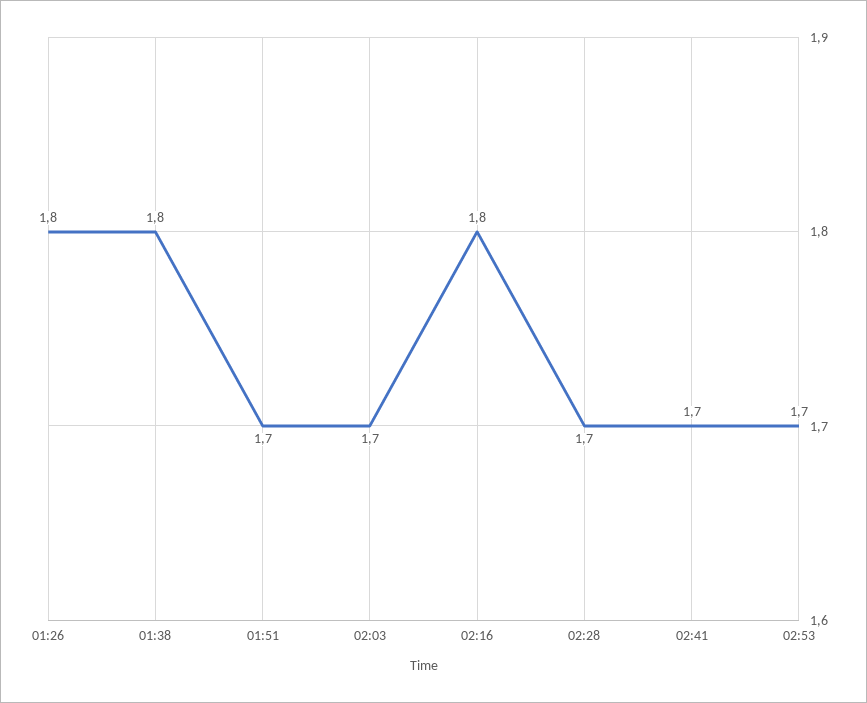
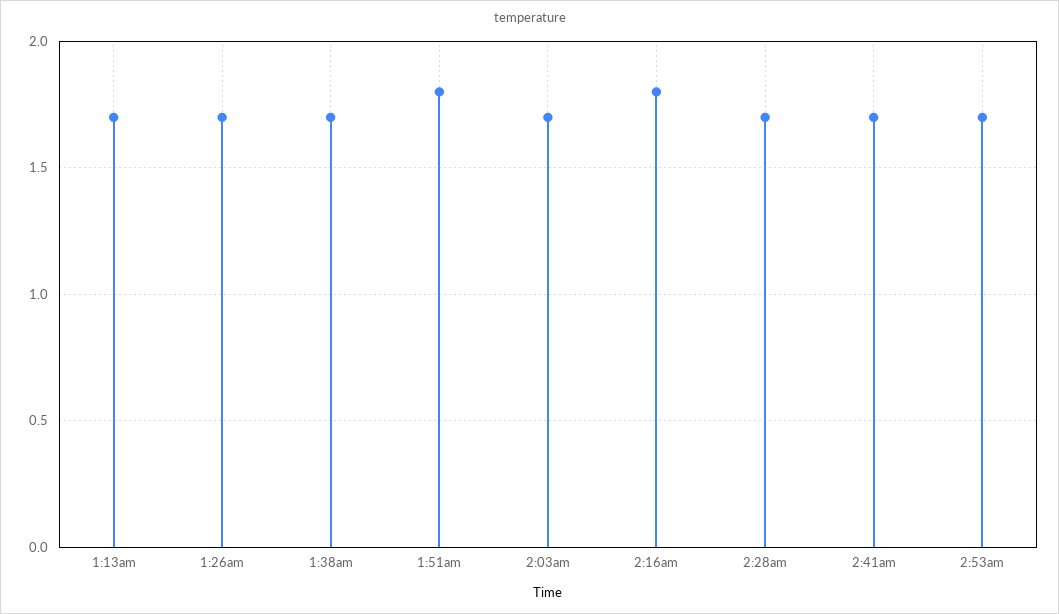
  {
-   "01:26": 1.8,
+   "01:26": 1.7,
-   "01:38": 1.8,
+   "01:38": 1.7,
-   "01:51": 1.7,
+   "01:51": 1.8,
    "02:03": 1.7,
    "02:16": 1.8,
    "02:28": 1.7,
    "02:41": 1.7,
-   "02:53": 1.7
+   "02:53": 1.7,
+   "1:13am": 1.7
  }

